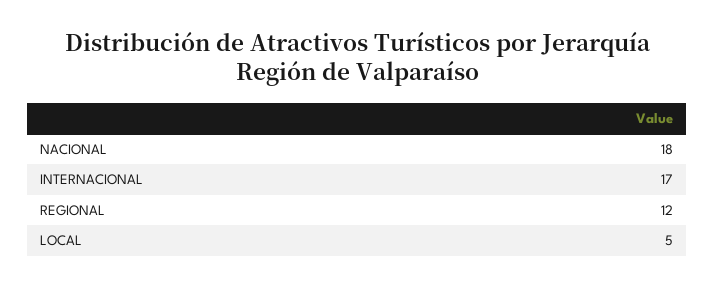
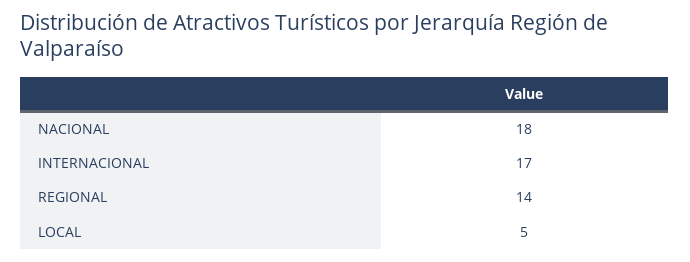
  {
    "NACIONAL": 18,
    "INTERNACIONAL": 17,
-   "REGIONAL": 12,
+   "REGIONAL": 14,
    "LOCAL": 5
  }

